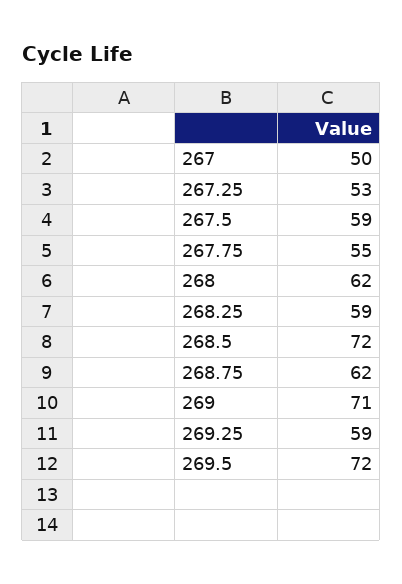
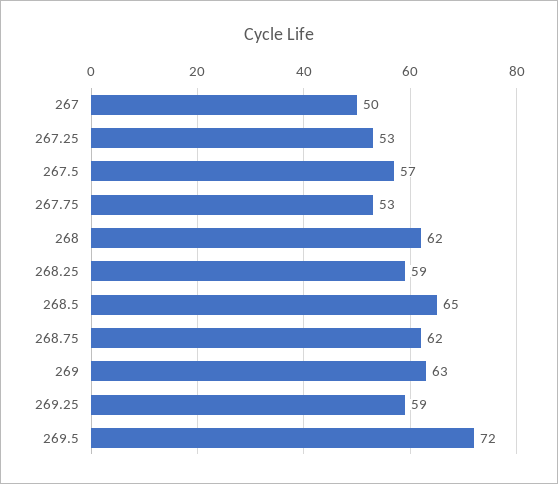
  {
    "267": 50,
    "267.25": 53,
-   "267.5": 59,
+   "267.5": 57,
-   "267.75": 55,
+   "267.75": 53,
    "268": 62,
    "268.25": 59,
-   "268.5": 72,
+   "268.5": 65,
    "268.75": 62,
-   "269": 71,
+   "269": 63,
    "269.25": 59,
    "269.5": 72
  }

